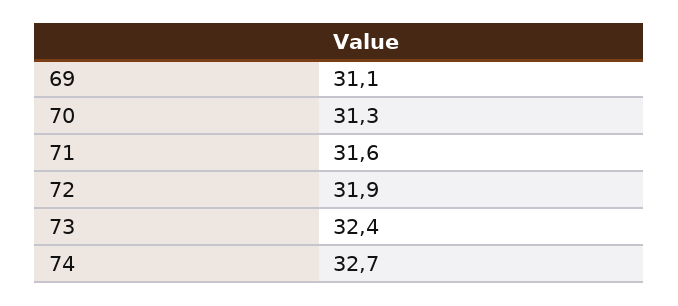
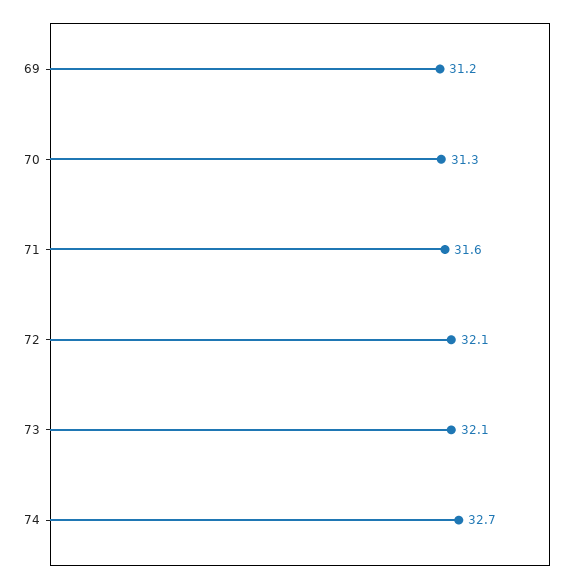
  {
-   "69": 31.1,
+   "69": 31.2,
    "70": 31.3,
    "71": 31.6,
-   "72": 31.9,
+   "72": 32.1,
-   "73": 32.4,
+   "73": 32.1,
    "74": 32.7
  }

